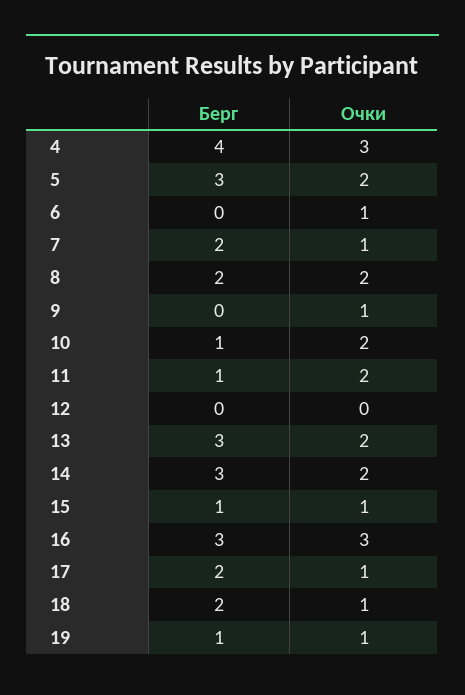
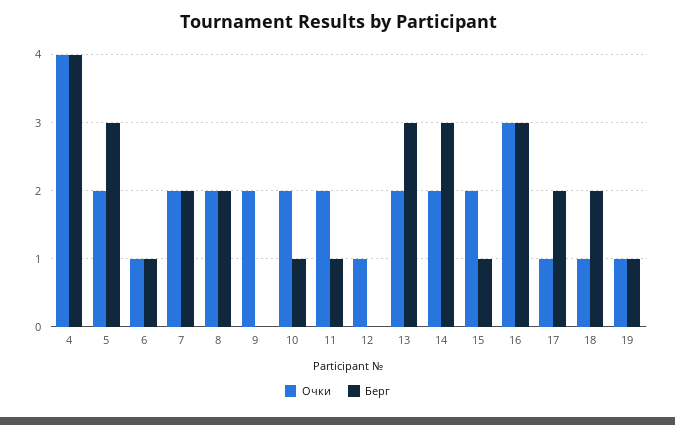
  {
    "Берг": {
      "4": 4,
      "5": 3,
-     "6": 0,
+     "6": 1,
      "7": 2,
      "8": 2,
      "9": 0,
      "10": 1,
      "11": 1,
      "12": 0,
      "13": 3,
      "14": 3,
      "15": 1,
      "16": 3,
      "17": 2,
      "18": 2,
      "19": 1
    },
    "Очки": {
-     "4": 3,
+     "4": 4,
      "5": 2,
      "6": 1,
-     "7": 1,
+     "7": 2,
      "8": 2,
-     "9": 1,
+     "9": 2,
      "10": 2,
      "11": 2,
-     "12": 0,
+     "12": 1,
      "13": 2,
      "14": 2,
-     "15": 1,
+     "15": 2,
      "16": 3,
      "17": 1,
      "18": 1,
      "19": 1
    }
  }

